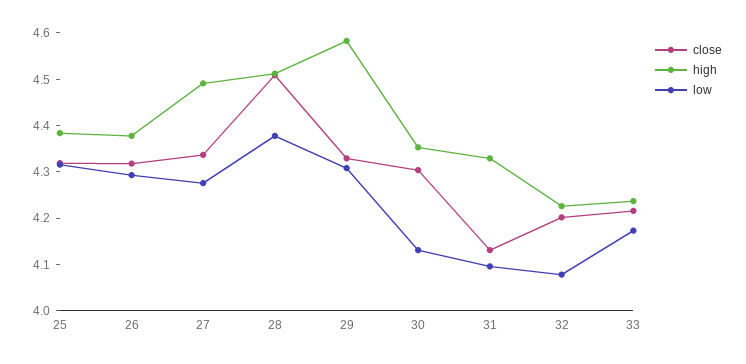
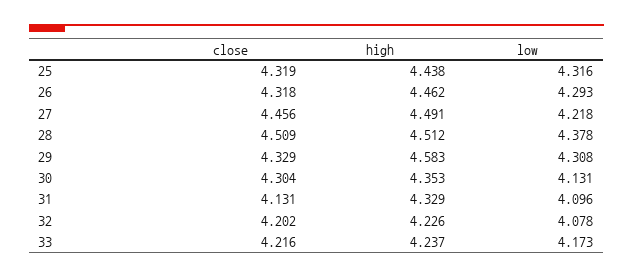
  {
    "close": {
      "25": 4.319,
      "26": 4.318,
-     "27": 4.34,
+     "27": 4.456,
      "28": 4.509,
      "29": 4.329,
      "30": 4.304,
      "31": 4.131,
      "32": 4.202,
      "33": 4.216
    },
    "high": {
-     "25": 4.38,
+     "25": 4.438,
-     "26": 4.38,
+     "26": 4.462,
      "27": 4.491,
      "28": 4.512,
      "29": 4.583,
      "30": 4.353,
      "31": 4.329,
      "32": 4.226,
      "33": 4.237
    },
    "low": {
      "25": 4.316,
      "26": 4.293,
-     "27": 4.28,
+     "27": 4.218,
      "28": 4.378,
      "29": 4.308,
      "30": 4.131,
      "31": 4.096,
      "32": 4.078,
      "33": 4.173
    }
  }

